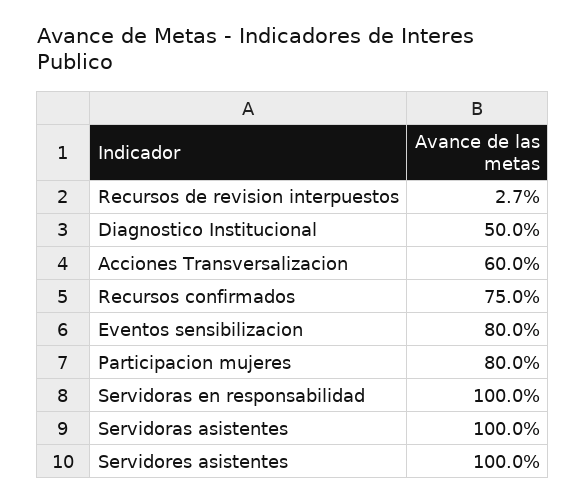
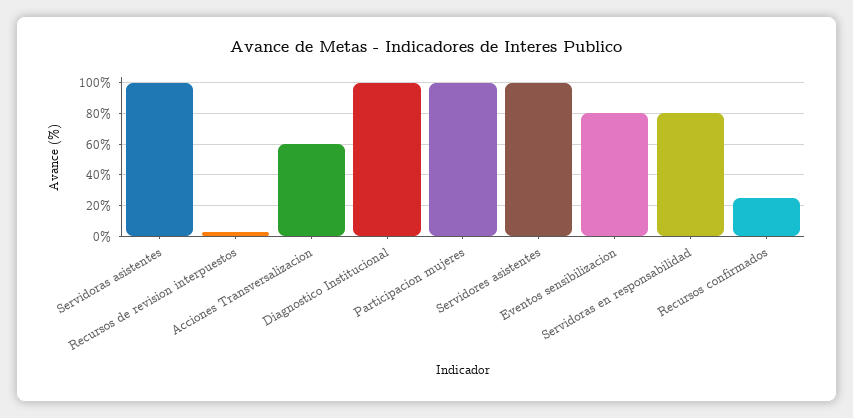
  {
    "Recursos de revision interpuestos": 2.7,
-   "Diagnostico Institucional": 50,
+   "Diagnostico Institucional": 100,
    "Acciones Transversalizacion": 60,
-   "Recursos confirmados": 75,
+   "Recursos confirmados": 25,
    "Eventos sensibilizacion": 80,
-   "Participacion mujeres": 80,
+   "Participacion mujeres": 100,
-   "Servidoras en responsabilidad": 100,
+   "Servidoras en responsabilidad": 80,
    "Servidoras asistentes": 100,
    "Servidores asistentes": 100
  }

